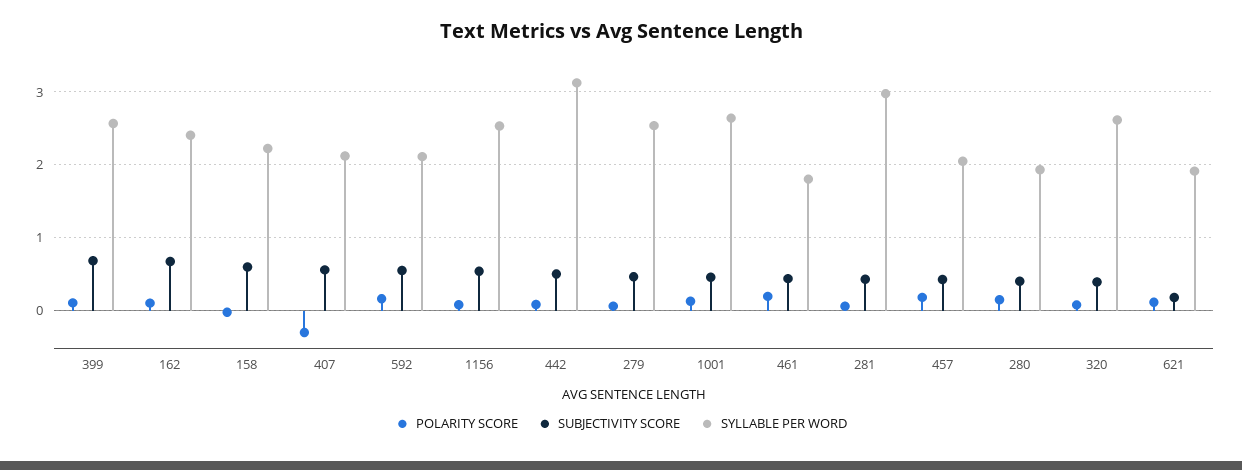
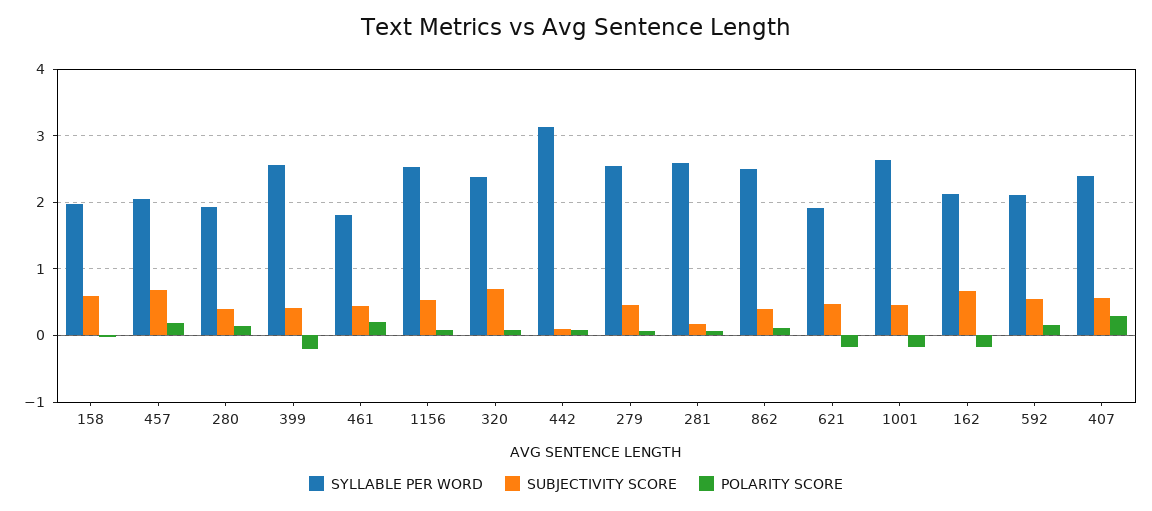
  {
    "POLARITY SCORE": {
-     "399": 0.1,
+     "399": -0.2,
-     "162": 0.1,
+     "162": -0.2,
      "158": 0,
-     "407": -0.3,
+     "407": 0.3,
      "592": 0.2,
      "1156": 0.1,
      "442": 0.1,
      "279": 0.1,
-     "1001": 0.1,
+     "1001": -0.2,
      "461": 0.2,
      "281": 0.1,
      "457": 0.2,
      "280": 0.1,
      "320": 0.1,
-     "621": 0.1
+     "621": -0.2,
+     "862": 0.1
    },
    "SUBJECTIVITY SCORE": {
-     "399": 0.7,
+     "399": 0.4,
      "162": 0.7,
      "158": 0.6,
      "407": 0.6,
      "592": 0.6,
      "1156": 0.5,
-     "442": 0.5,
+     "442": 0.1,
      "279": 0.5,
      "1001": 0.5,
      "461": 0.4,
-     "281": 0.4,
+     "281": 0.2,
-     "457": 0.4,
+     "457": 0.7,
      "280": 0.4,
-     "320": 0.4,
+     "320": 0.7,
-     "621": 0.2
+     "621": 0.5,
+     "862": 0.4
    },
    "SYLLABLE PER WORD": {
      "399": 2.6,
-     "162": 2.4,
+     "162": 2.1,
-     "158": 2.2,
+     "158": 2,
-     "407": 2.1,
+     "407": 2.4,
      "592": 2.1,
      "1156": 2.5,
      "442": 3.1,
      "279": 2.5,
      "1001": 2.6,
      "461": 1.8,
-     "281": 3,
+     "281": 2.6,
      "457": 2.1,
      "280": 1.9,
-     "320": 2.6,
+     "320": 2.4,
-     "621": 1.9
+     "621": 1.9,
+     "862": 2.5
    }
  }

